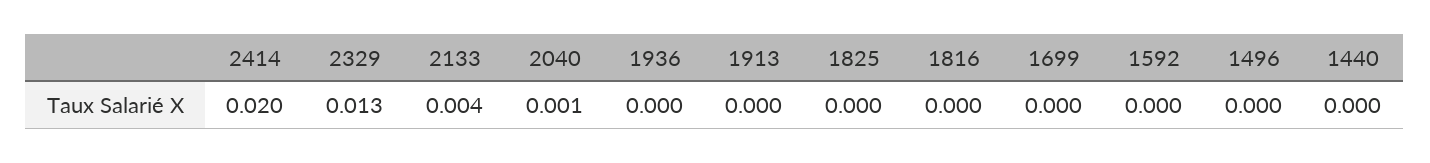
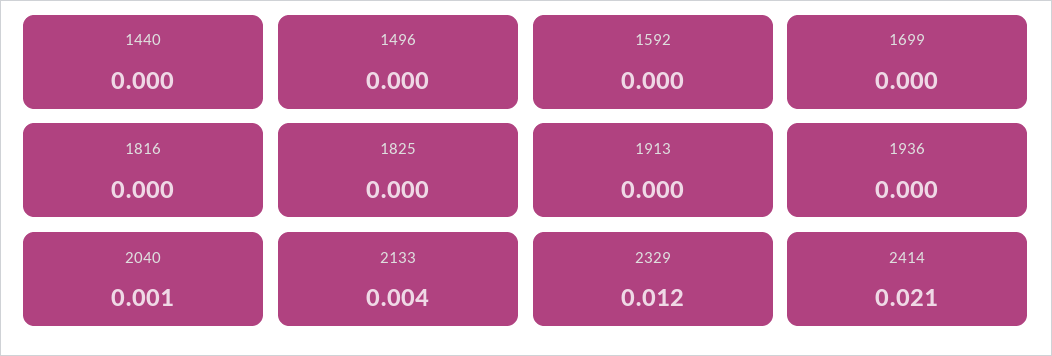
  {
-   "2414": 0.02,
+   "2414": 0.021,
-   "2329": 0.013,
+   "2329": 0.012,
    "2133": 0.004,
    "2040": 0.001,
    "1936": 0,
    "1913": 0,
    "1825": 0,
    "1816": 0,
    "1699": 0,
    "1592": 0,
    "1496": 0,
    "1440": 0
  }

